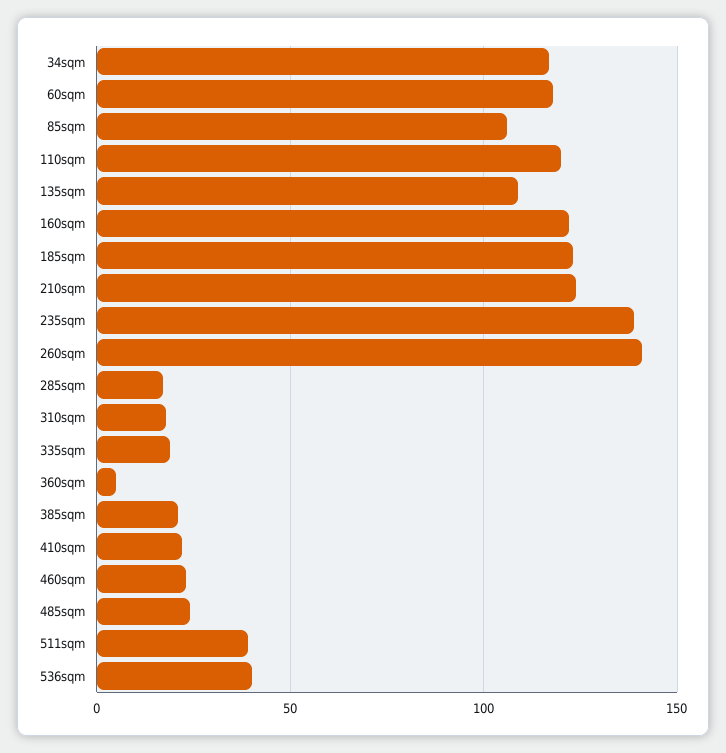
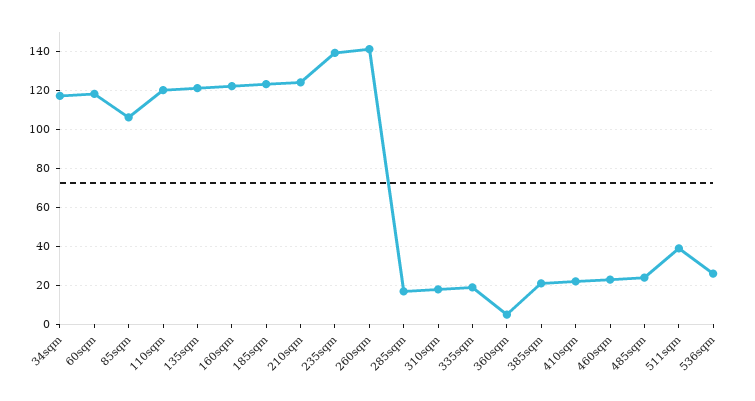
  {
    "34sqm": 115,
    "60sqm": 120,
    "85sqm": 105,
    "110sqm": 120,
-   "135sqm": 110,
+   "135sqm": 120,
    "160sqm": 120,
    "185sqm": 125,
    "210sqm": 125,
    "235sqm": 140,
    "260sqm": 140,
    "285sqm": 15,
    "310sqm": 20,
    "335sqm": 20,
    "360sqm": 5,
    "385sqm": 20,
    "410sqm": 20,
    "460sqm": 25,
    "485sqm": 25,
    "511sqm": 40,
-   "536sqm": 40
+   "536sqm": 25
  }

